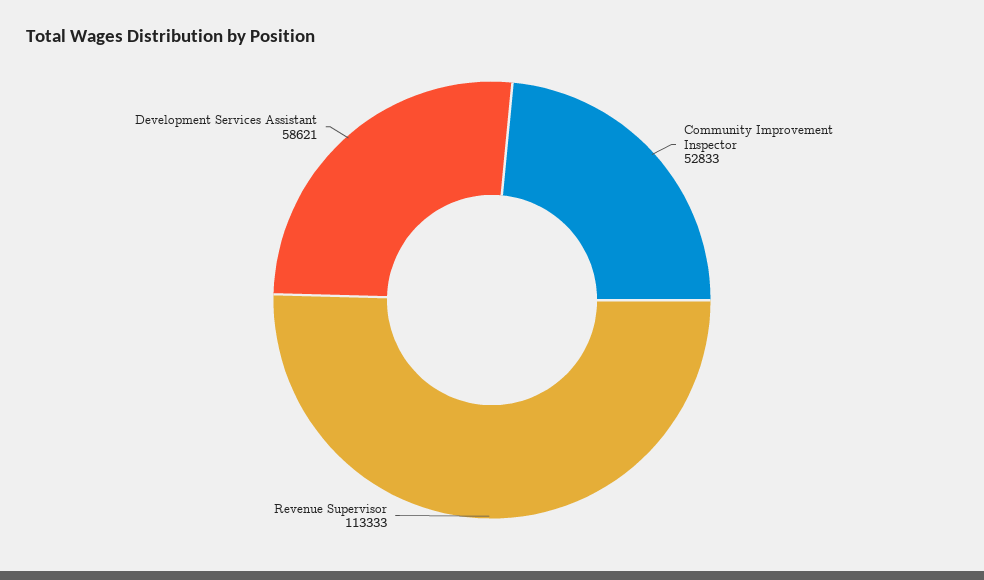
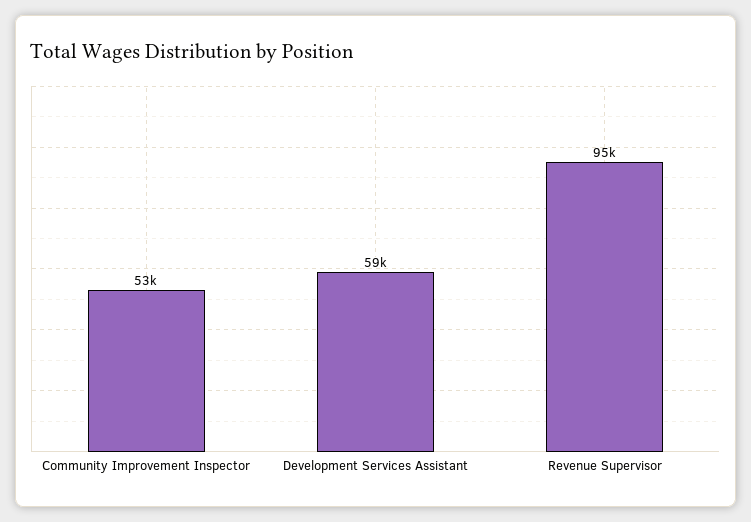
  {
    "Community Improvement Inspector": 52833,
-   "Revenue Supervisor": 113333,
+   "Revenue Supervisor": 95000,
    "Development Services Assistant": 58621
  }

